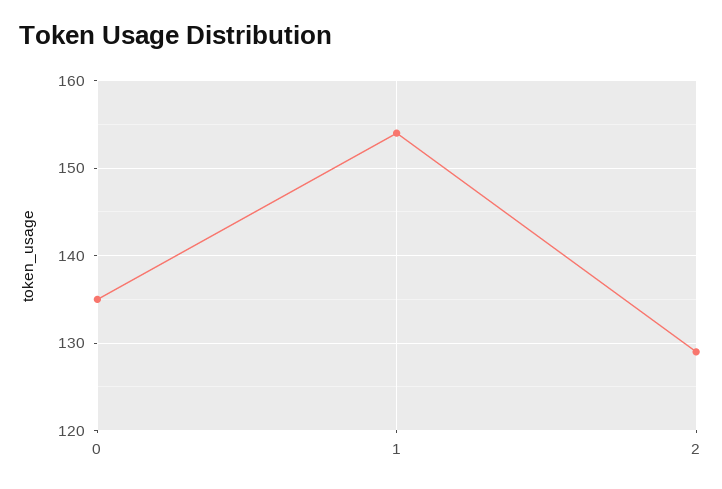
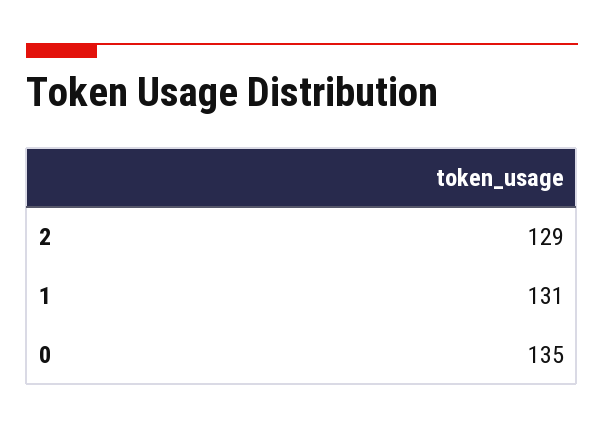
  {
    "0": 135,
-   "1": 154,
+   "1": 131,
    "2": 129
  }

